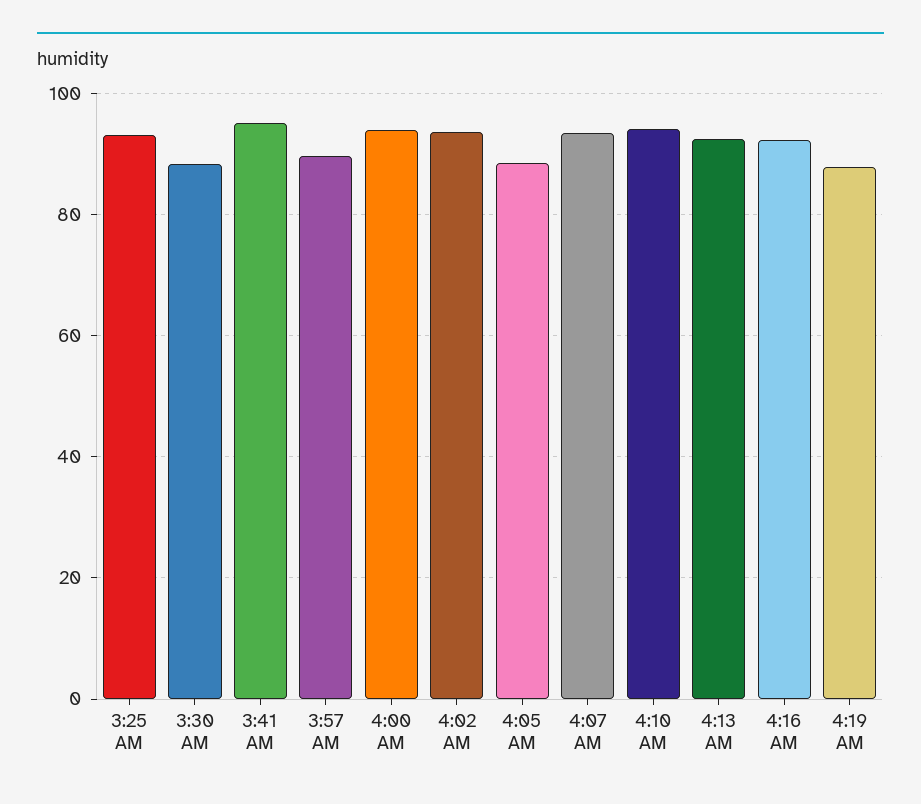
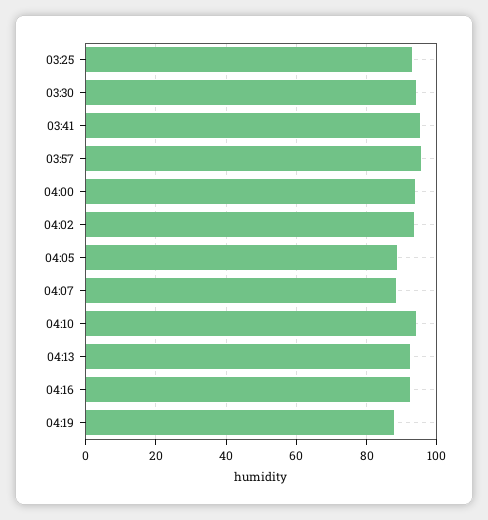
  {
    "3:25 AM": 94,
-   "3:30 AM": 88,
+   "3:30 AM": 94,
    "3:41 AM": 96,
-   "3:57 AM": 90,
+   "3:57 AM": 96,
    "4:00 AM": 94,
    "4:02 AM": 94,
    "4:05 AM": 88,
-   "4:07 AM": 94,
+   "4:07 AM": 88,
    "4:10 AM": 94,
    "4:13 AM": 92,
    "4:16 AM": 92,
    "4:19 AM": 88
  }

